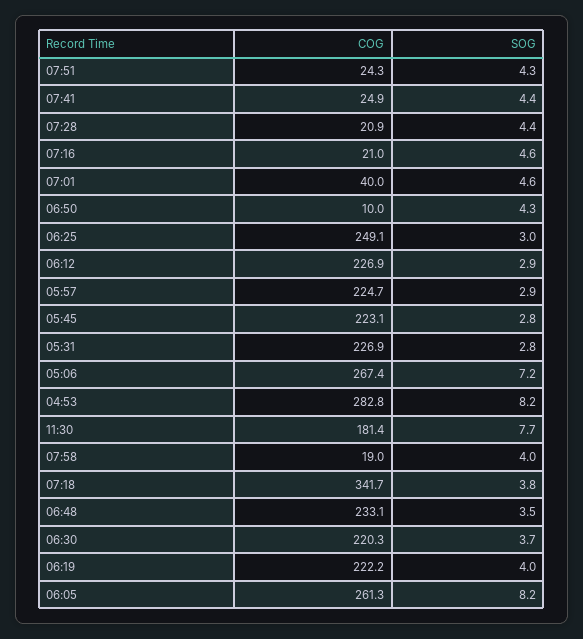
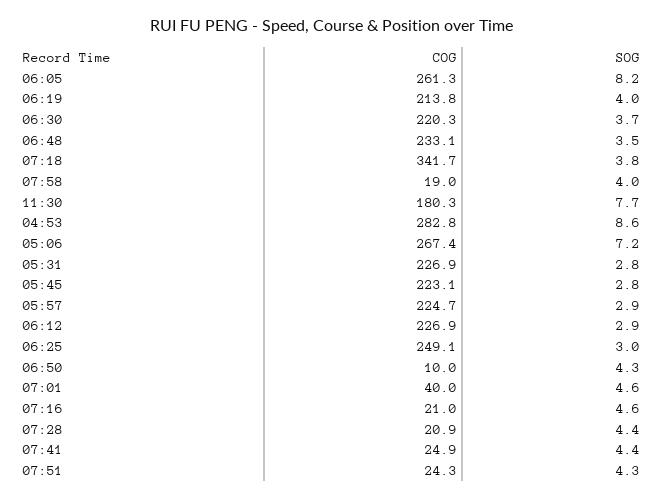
  {
    "COG": {
      "07:51": 24.3,
      "07:41": 24.9,
      "07:28": 20.9,
      "07:16": 21,
      "07:01": 40,
      "06:50": 10,
      "06:25": 249.1,
      "06:12": 226.9,
      "05:57": 224.7,
      "05:45": 223.1,
      "05:31": 226.9,
      "05:06": 267.4,
      "04:53": 282.8,
-     "11:30": 181.4,
+     "11:30": 180.3,
      "07:58": 19,
      "07:18": 341.7,
      "06:48": 233.1,
      "06:30": 220.3,
-     "06:19": 222.2,
+     "06:19": 213.8,
      "06:05": 261.3
    },
    "SOG": {
      "07:51": 4.3,
      "07:41": 4.4,
      "07:28": 4.4,
      "07:16": 4.6,
      "07:01": 4.6,
      "06:50": 4.3,
      "06:25": 3,
      "06:12": 2.9,
      "05:57": 2.9,
      "05:45": 2.8,
      "05:31": 2.8,
      "05:06": 7.2,
-     "04:53": 8.2,
+     "04:53": 8.6,
      "11:30": 7.7,
      "07:58": 4,
      "07:18": 3.8,
      "06:48": 3.5,
      "06:30": 3.7,
      "06:19": 4,
      "06:05": 8.2
    }
  }

